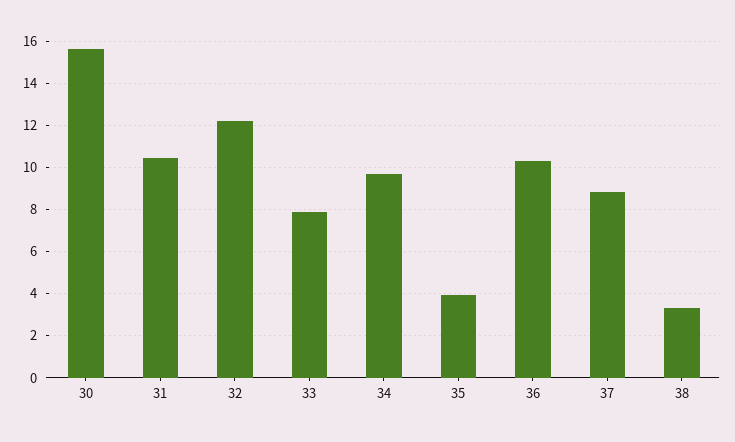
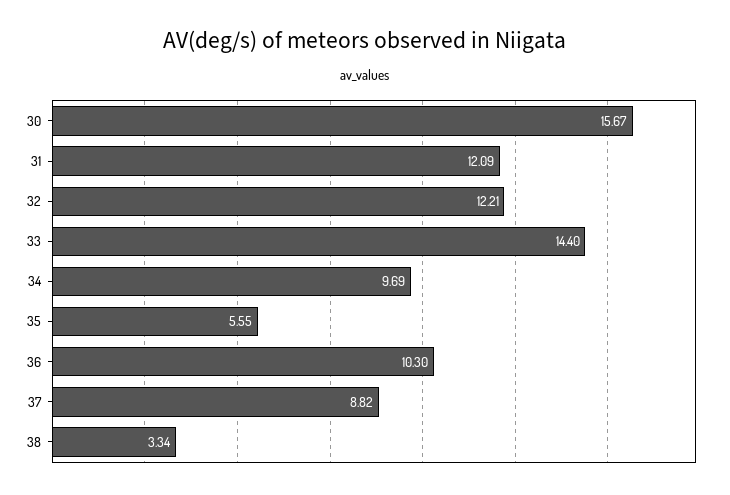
  {
    "30": 15.67,
-   "31": 10.5,
+   "31": 12.09,
    "32": 12.21,
-   "33": 8,
+   "33": 14.4,
    "34": 9.69,
-   "35": 4,
+   "35": 5.55,
    "36": 10.3,
    "37": 8.82,
    "38": 3.34
  }

